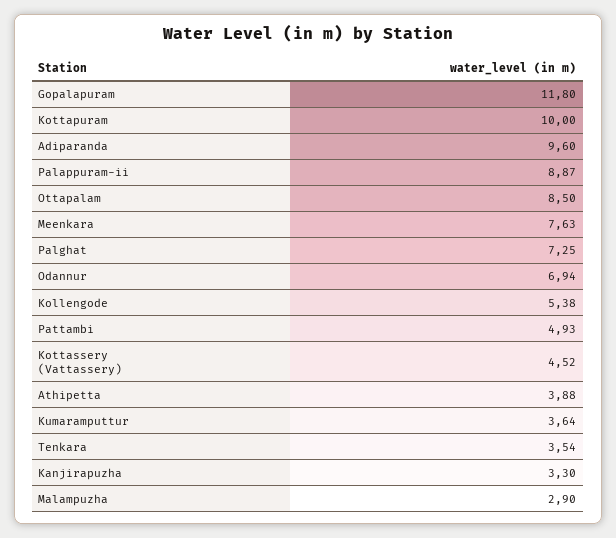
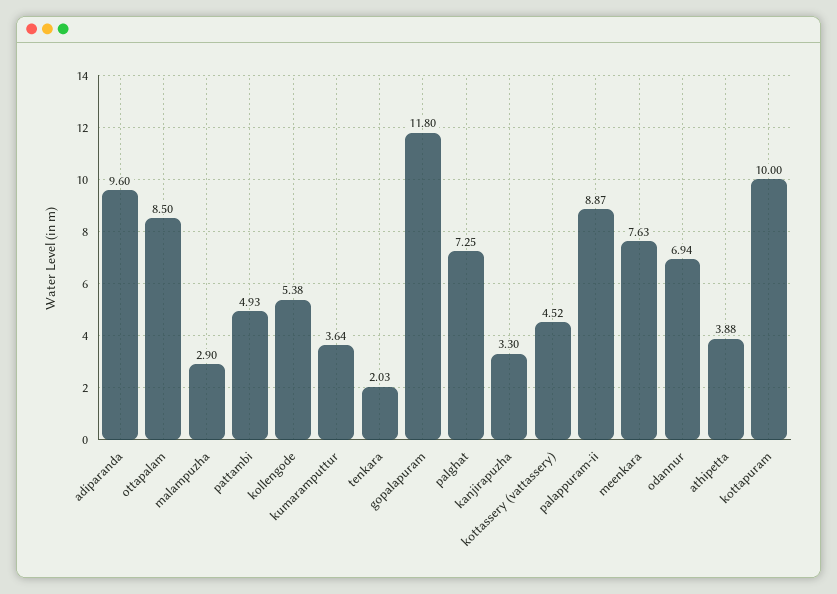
  {
    "Gopalapuram": 11.8,
    "Kottapuram": 10,
    "Adiparanda": 9.6,
    "Palappuram-ii": 8.87,
    "Ottapalam": 8.5,
    "Meenkara": 7.63,
    "Palghat": 7.25,
    "Odannur": 6.94,
    "Kollengode": 5.38,
    "Pattambi": 4.93,
    "Kottassery (Vattassery)": 4.52,
    "Athipetta": 3.88,
    "Kumaramputtur": 3.64,
-   "Tenkara": 3.54,
+   "Tenkara": 2.03,
    "Kanjirapuzha": 3.3,
    "Malampuzha": 2.9
  }

